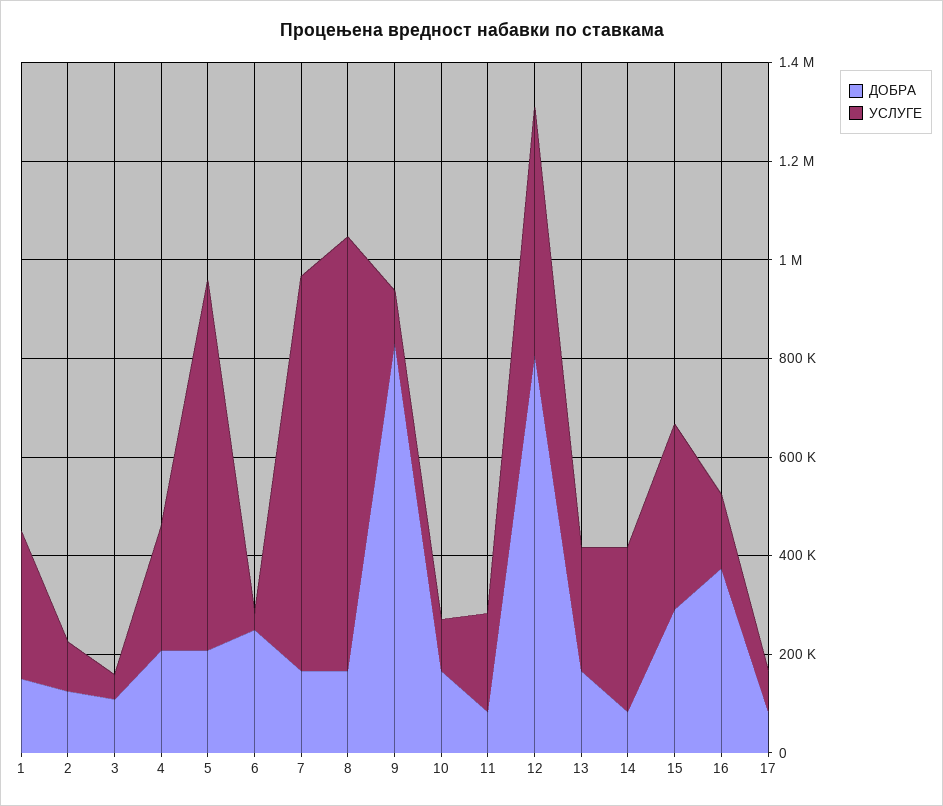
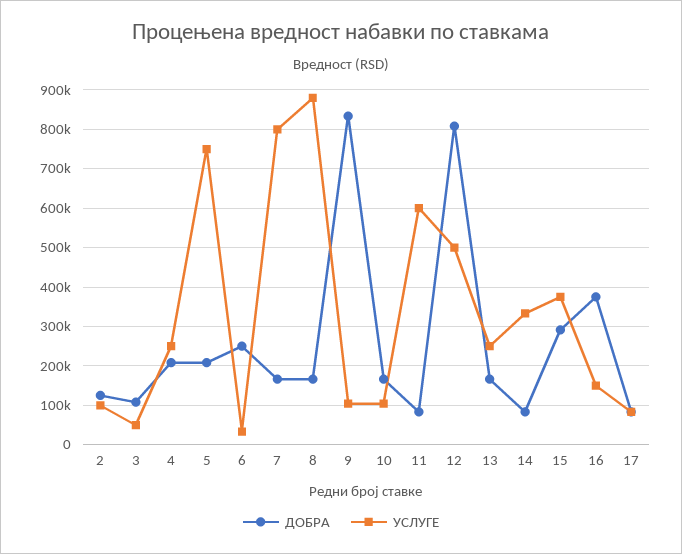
  {
    "ДОБРА": {
-     "1": 150000,
      "2": 120000,
      "3": 100000,
      "4": 200000,
      "5": 200000,
      "6": 260000,
      "7": 160000,
      "8": 160000,
      "9": 840000,
      "10": 160000,
      "11": 80000,
      "12": 800000,
      "13": 160000,
      "14": 80000,
      "15": 300000,
      "16": 380000,
      "17": 80000
    },
    "УСЛУГЕ": {
-     "1": 300000,
      "2": 100000,
      "3": 60000,
      "4": 260000,
      "5": 760000,
      "6": 40000,
      "7": 800000,
      "8": 880000,
      "9": 100000,
      "10": 100000,
-     "11": 200000,
+     "11": 600000,
      "12": 500000,
      "13": 260000,
      "14": 340000,
      "15": 380000,
      "16": 160000,
      "17": 80000
    }
  }

